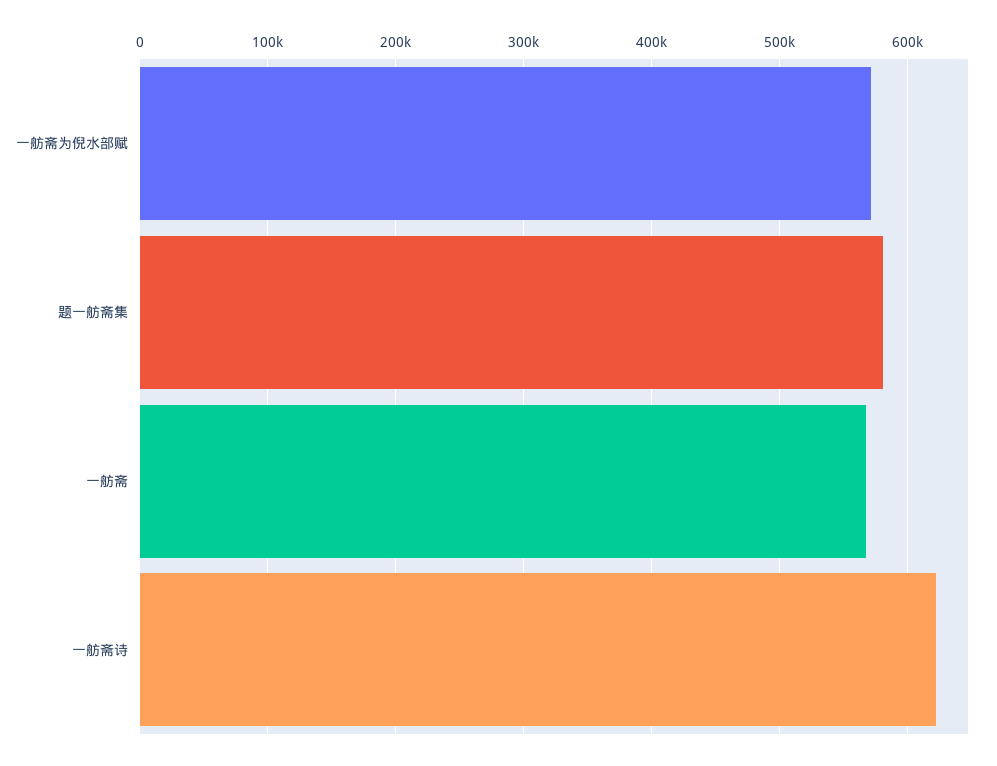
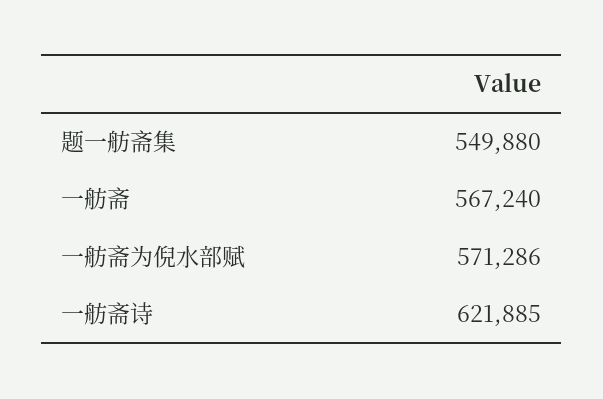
  {
    "一舫斋为倪水部赋": 571286,
-   "题一舫斋集": 580000,
+   "题一舫斋集": 549880,
    "一舫斋": 567240,
    "一舫斋诗": 621885
  }

